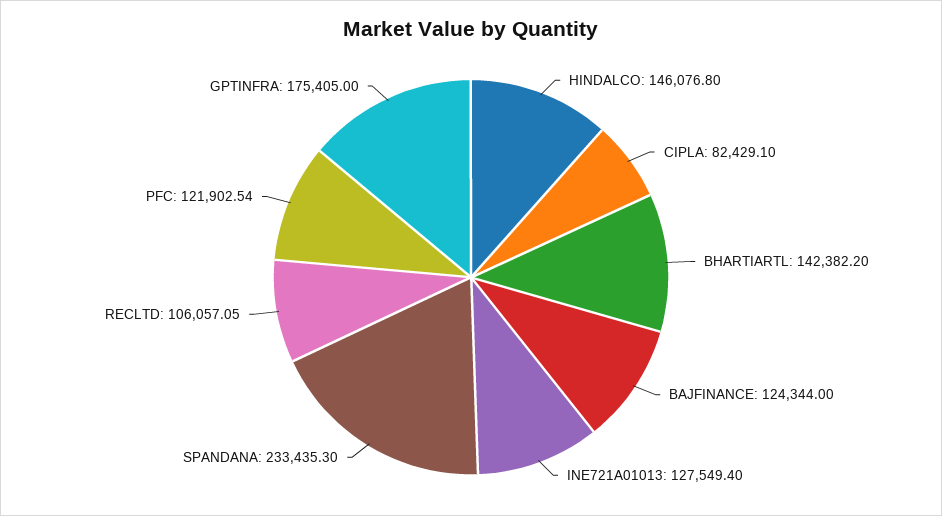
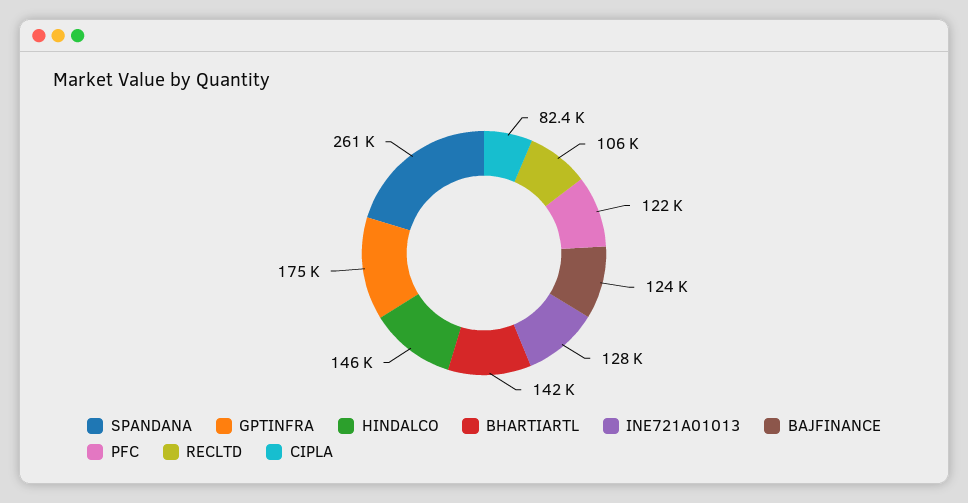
  {
    "HINDALCO": 146076.8,
    "CIPLA": 82429.1,
    "BHARTIARTL": 142382.2,
    "BAJFINANCE": 124344,
    "INE721A01013": 127549.4,
-   "SPANDANA": 233435.3,
+   "SPANDANA": 261000,
    "RECLTD": 106057.05,
    "PFC": 121902.54,
    "GPTINFRA": 175405
  }

